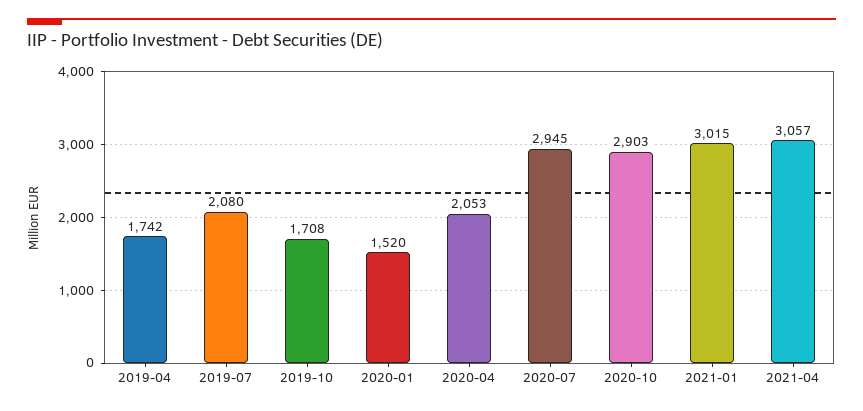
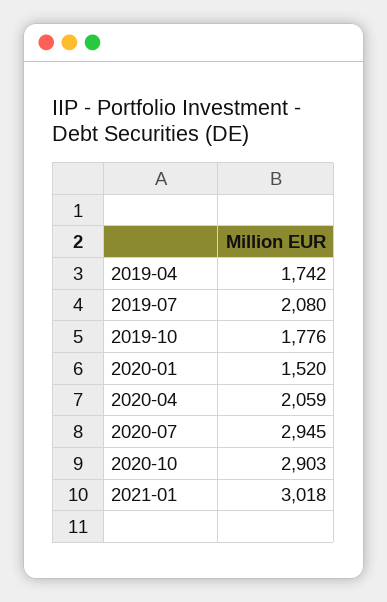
  {
    "2019-04": 1742,
    "2019-07": 2080,
-   "2019-10": 1708,
+   "2019-10": 1776,
    "2020-01": 1520,
-   "2020-04": 2053,
+   "2020-04": 2059,
    "2020-07": 2945,
    "2020-10": 2903,
-   "2021-01": 3015,
+   "2021-01": 3018
-   "2021-04": 3057
  }

